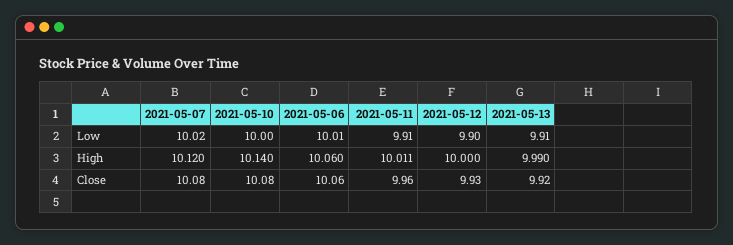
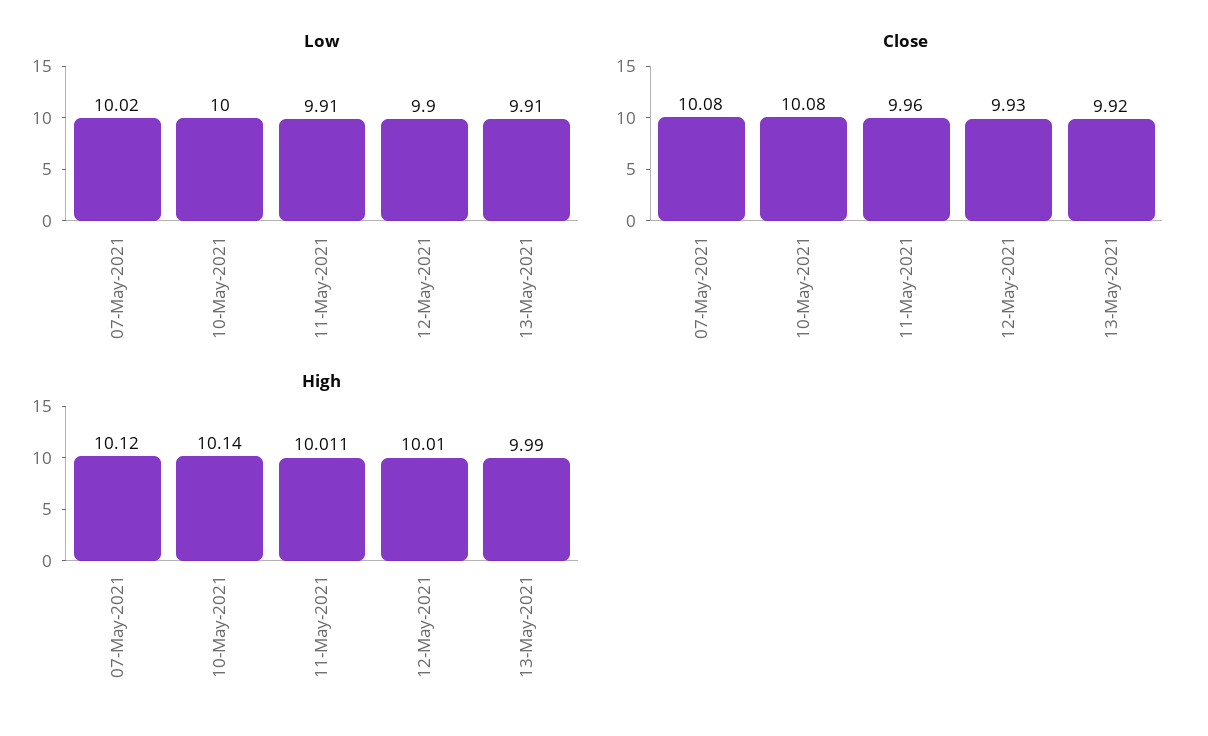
  {
    "Low": {
      "2021-05-07": 10.02,
      "2021-05-10": 10,
-     "2021-05-06": 10.01,
      "2021-05-11": 9.91,
      "2021-05-12": 9.9,
      "2021-05-13": 9.91
    },
    "High": {
      "2021-05-07": 10.12,
      "2021-05-10": 10.14,
-     "2021-05-06": 10.06,
      "2021-05-11": 10.011,
-     "2021-05-12": 10,
+     "2021-05-12": 10.01,
      "2021-05-13": 9.99
    },
    "Close": {
      "2021-05-07": 10.08,
      "2021-05-10": 10.08,
-     "2021-05-06": 10.06,
      "2021-05-11": 9.96,
      "2021-05-12": 9.93,
      "2021-05-13": 9.92
    }
  }

